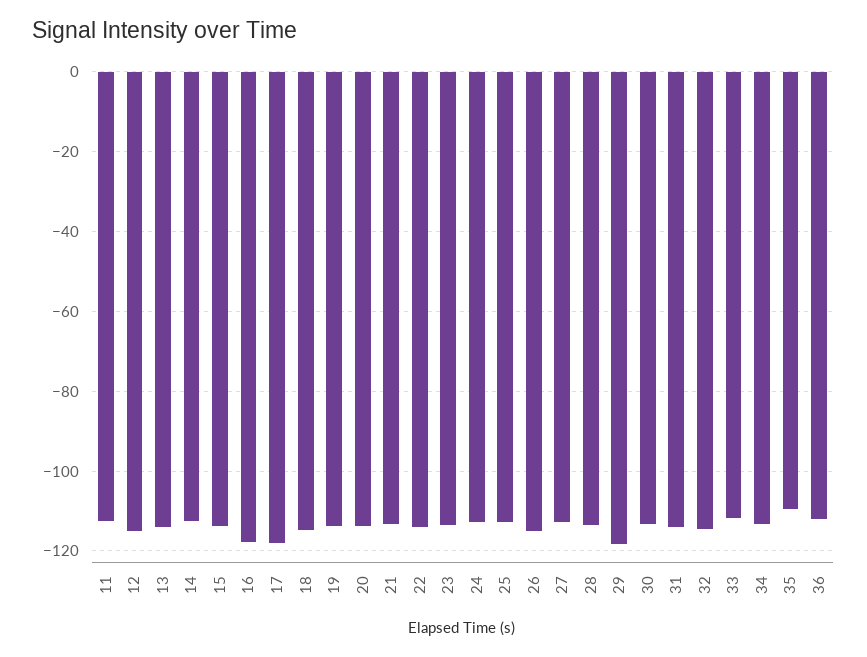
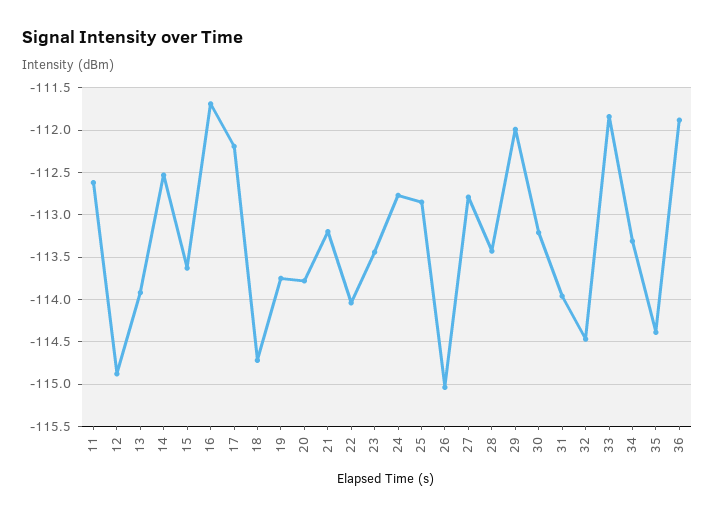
  {
    "11": -112.6,
    "12": -114.9,
    "13": -113.9,
    "14": -112.5,
    "15": -113.6,
-   "16": -118,
+   "16": -111.7,
-   "17": -118,
+   "17": -112.2,
    "18": -114.7,
    "19": -113.8,
    "20": -113.8,
    "21": -113.2,
    "22": -114,
    "23": -113.4,
    "24": -112.8,
    "25": -112.9,
    "26": -115,
    "27": -112.8,
    "28": -113.4,
-   "29": -118,
+   "29": -112,
    "30": -113.2,
    "31": -114,
    "32": -114.5,
    "33": -111.8,
    "34": -113.3,
-   "35": -110,
+   "35": -114.4,
    "36": -111.9
  }

